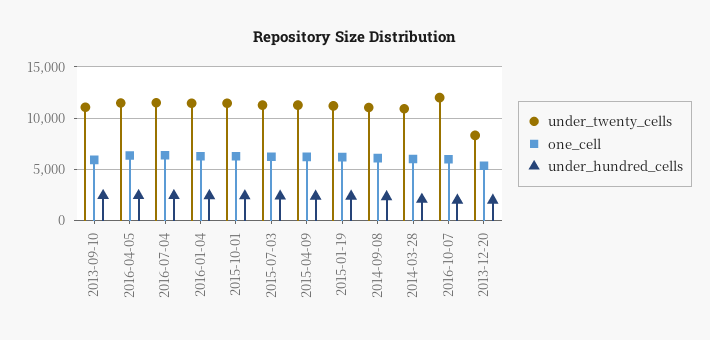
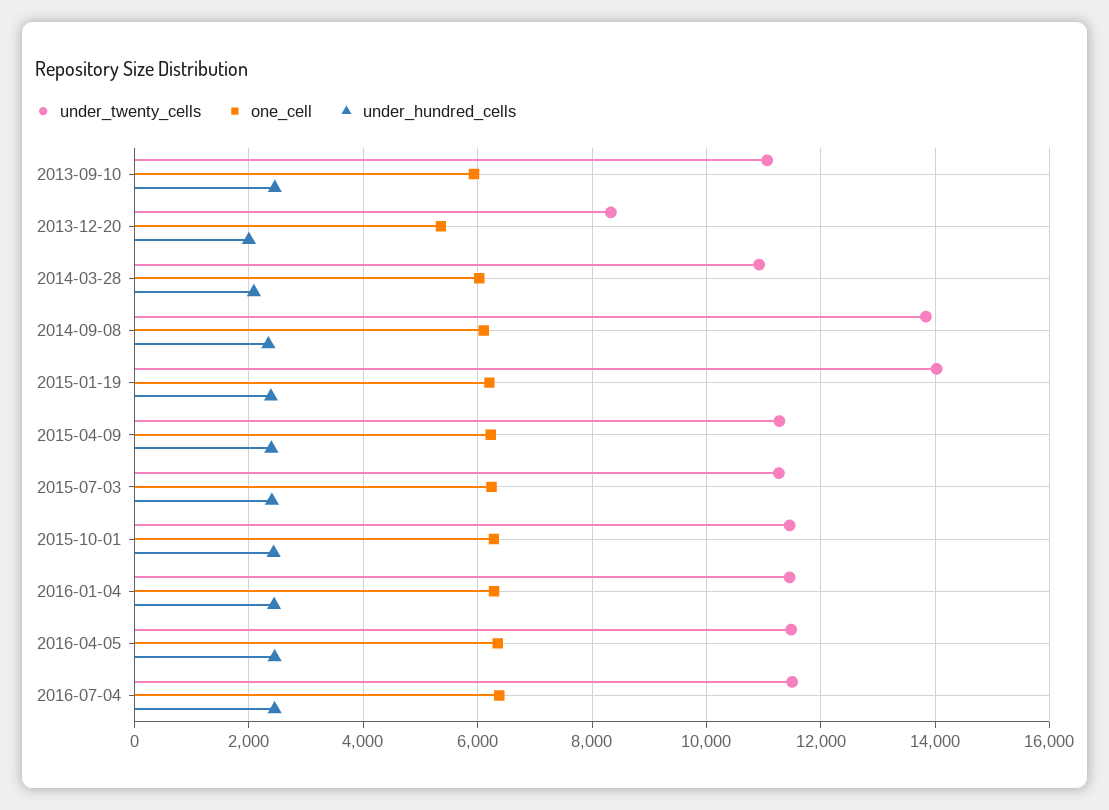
  {
    "under_twenty_cells": {
      "2013-09-10": 11000,
      "2016-04-05": 11400,
      "2016-07-04": 11400,
      "2016-01-04": 11400,
      "2015-10-01": 11400,
      "2015-07-03": 11200,
      "2015-04-09": 11200,
-     "2015-01-19": 11000,
+     "2015-01-19": 14000,
-     "2014-09-08": 11000,
+     "2014-09-08": 13800,
      "2014-03-28": 11000,
-     "2016-10-07": 12000,
      "2013-12-20": 8400
    },
    "one_cell": {
      "2013-09-10": 6000,
      "2016-04-05": 6400,
      "2016-07-04": 6400,
      "2016-01-04": 6200,
      "2015-10-01": 6200,
      "2015-07-03": 6200,
      "2015-04-09": 6200,
      "2015-01-19": 6200,
      "2014-09-08": 6200,
      "2014-03-28": 6000,
-     "2016-10-07": 6000,
      "2013-12-20": 5400
    },
    "under_hundred_cells": {
      "2013-09-10": 2400,
      "2016-04-05": 2400,
      "2016-07-04": 2400,
      "2016-01-04": 2400,
      "2015-10-01": 2400,
      "2015-07-03": 2400,
      "2015-04-09": 2400,
      "2015-01-19": 2400,
      "2014-09-08": 2400,
      "2014-03-28": 2000,
-     "2016-10-07": 2000,
      "2013-12-20": 2000
    }
  }

